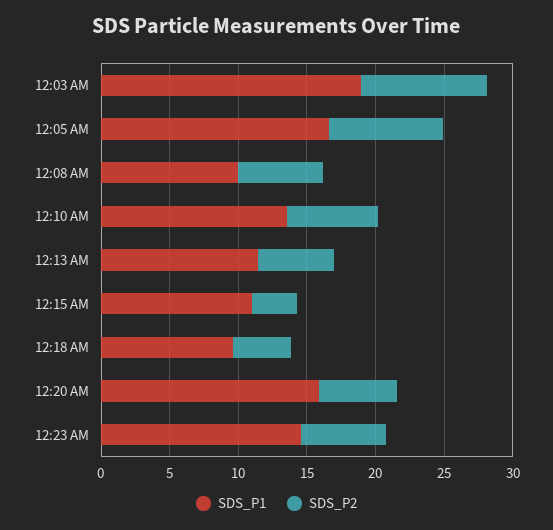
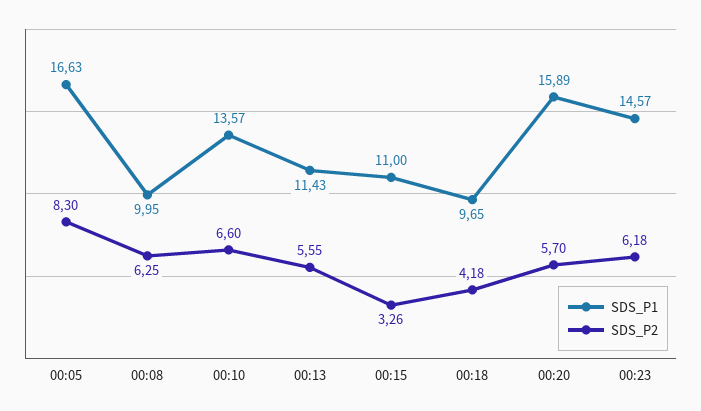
  {
    "SDS_P1": {
-     "12:03 AM": 19,
      "12:05 AM": 16.63,
      "12:08 AM": 9.95,
      "12:10 AM": 13.57,
      "12:13 AM": 11.43,
      "12:15 AM": 11,
      "12:18 AM": 9.65,
      "12:20 AM": 15.89,
      "12:23 AM": 14.57
    },
    "SDS_P2": {
-     "12:03 AM": 9,
      "12:05 AM": 8.3,
      "12:08 AM": 6.25,
      "12:10 AM": 6.6,
      "12:13 AM": 5.55,
      "12:15 AM": 3.26,
      "12:18 AM": 4.18,
      "12:20 AM": 5.7,
      "12:23 AM": 6.18
    }
  }

